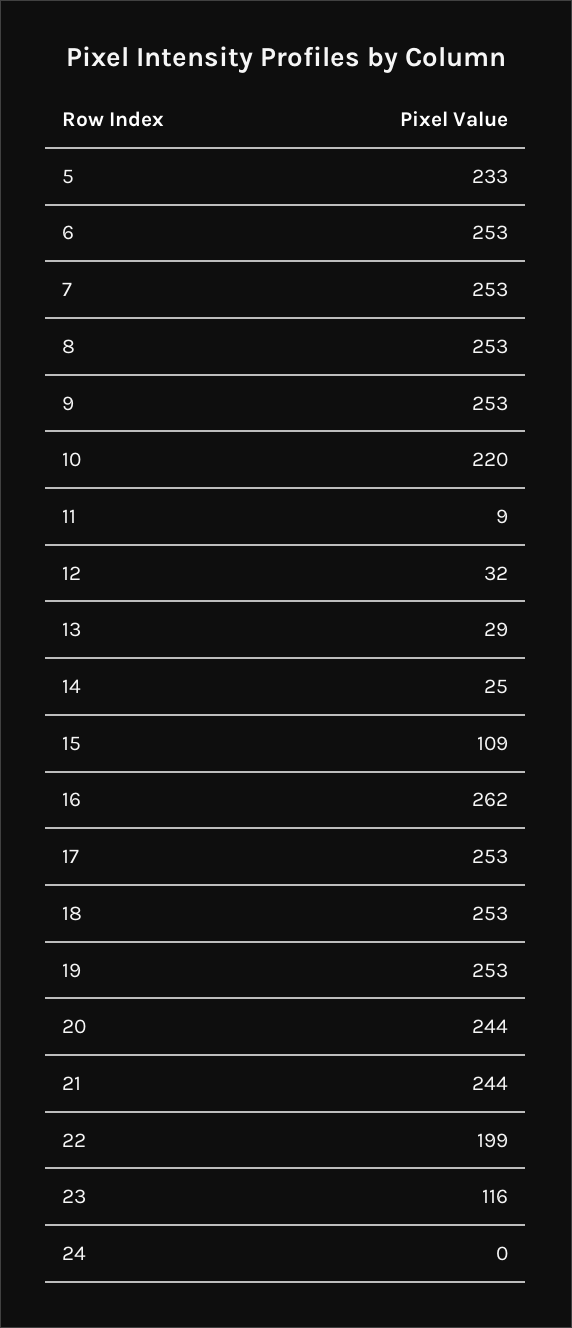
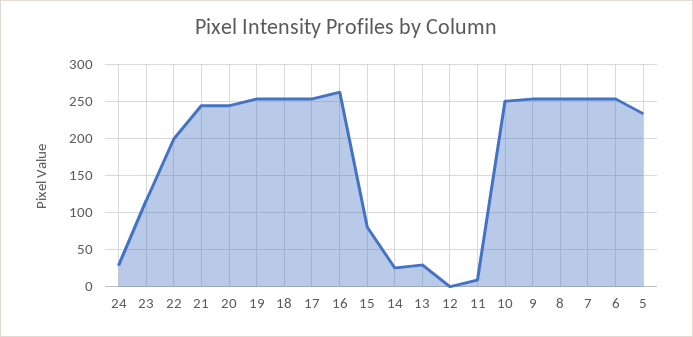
  {
    "5": 233,
    "6": 253,
    "7": 253,
    "8": 253,
    "9": 253,
-   "10": 220,
+   "10": 250,
    "11": 9,
-   "12": 32,
+   "12": 0,
    "13": 29,
    "14": 25,
-   "15": 109,
+   "15": 80,
    "16": 262,
    "17": 253,
    "18": 253,
    "19": 253,
    "20": 244,
    "21": 244,
    "22": 199,
    "23": 116,
-   "24": 0
+   "24": 30
  }

